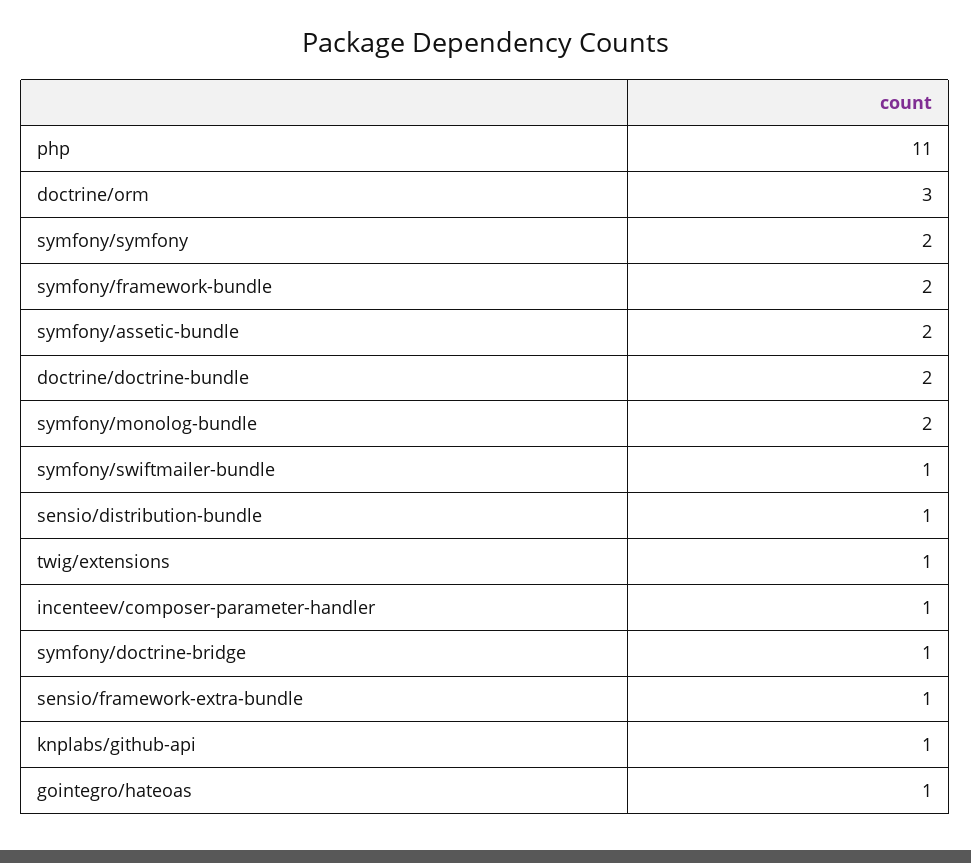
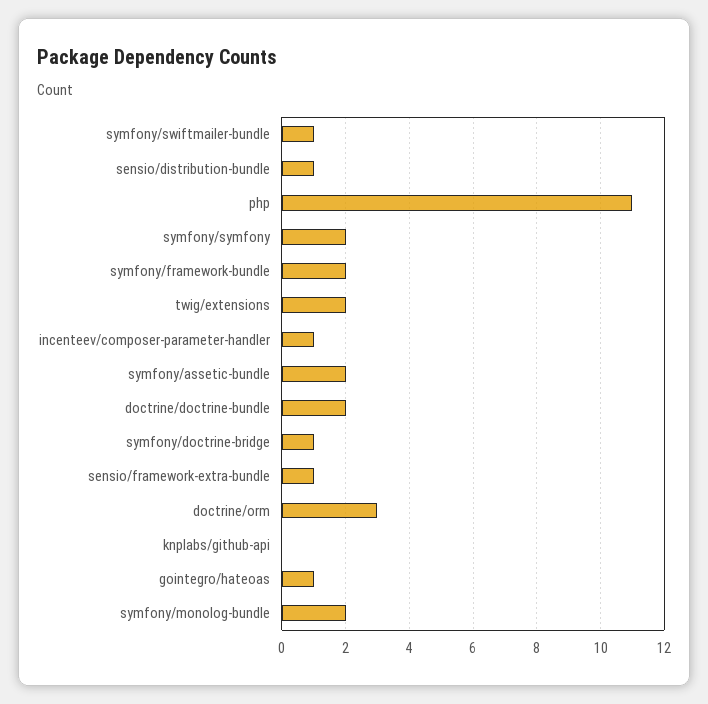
  {
    "php": 11,
    "doctrine/orm": 3,
    "symfony/symfony": 2,
    "symfony/framework-bundle": 2,
    "symfony/assetic-bundle": 2,
    "doctrine/doctrine-bundle": 2,
    "symfony/monolog-bundle": 2,
    "symfony/swiftmailer-bundle": 1,
    "sensio/distribution-bundle": 1,
-   "twig/extensions": 1,
+   "twig/extensions": 2,
    "incenteev/composer-parameter-handler": 1,
    "symfony/doctrine-bridge": 1,
    "sensio/framework-extra-bundle": 1,
-   "knplabs/github-api": 1,
+   "knplabs/github-api": 0,
    "gointegro/hateoas": 1
  }

